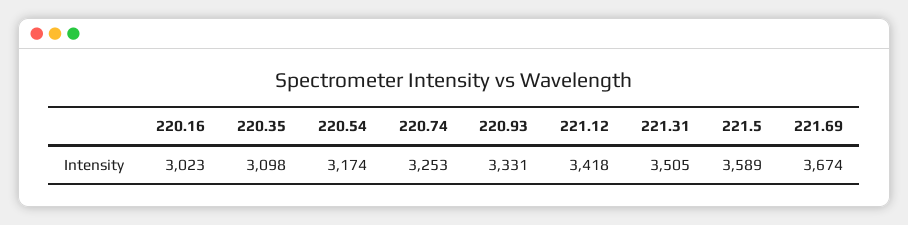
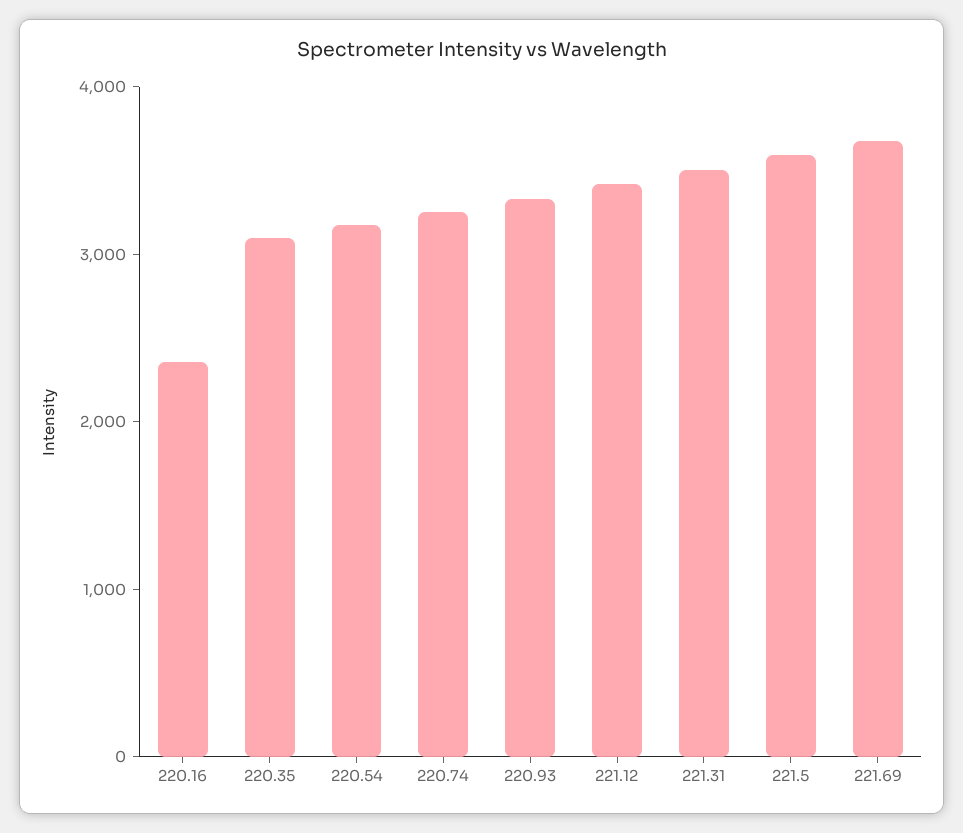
  {
-   "220.16": 3023,
+   "220.16": 2400,
    "220.35": 3098,
    "220.54": 3174,
    "220.74": 3253,
    "220.93": 3331,
    "221.12": 3418,
    "221.31": 3505,
    "221.5": 3589,
    "221.69": 3674
  }

